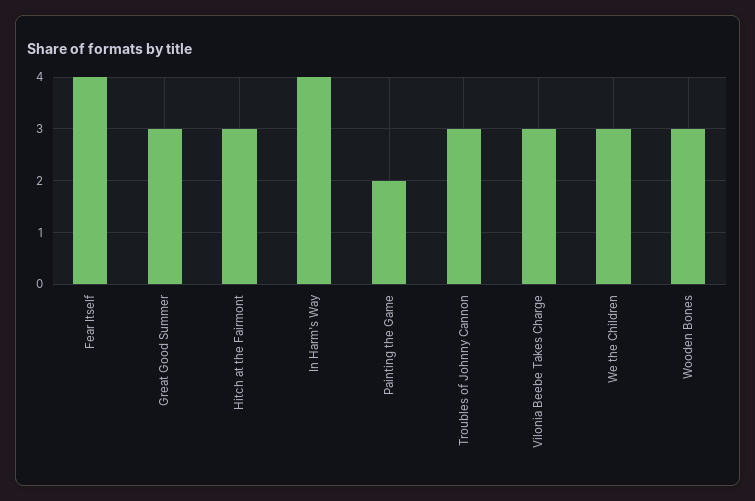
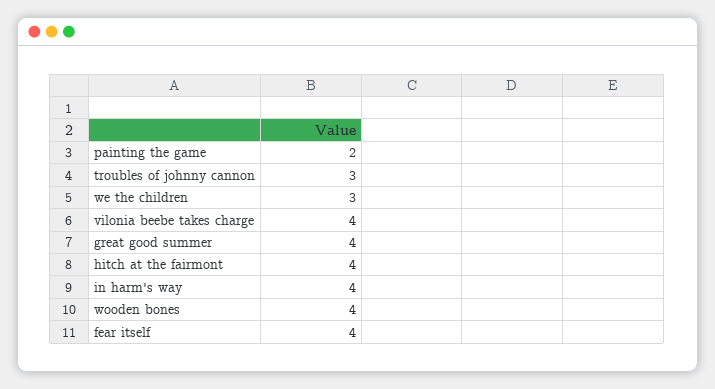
  {
    "Fear Itself": 4,
-   "Great Good Summer": 3,
+   "Great Good Summer": 4,
-   "Hitch at the Fairmont": 3,
+   "Hitch at the Fairmont": 4,
    "In Harm's Way": 4,
    "Painting the Game": 2,
    "Troubles of Johnny Cannon": 3,
-   "Vilonia Beebe Takes Charge": 3,
+   "Vilonia Beebe Takes Charge": 4,
    "We the Children": 3,
-   "Wooden Bones": 3
+   "Wooden Bones": 4
  }

